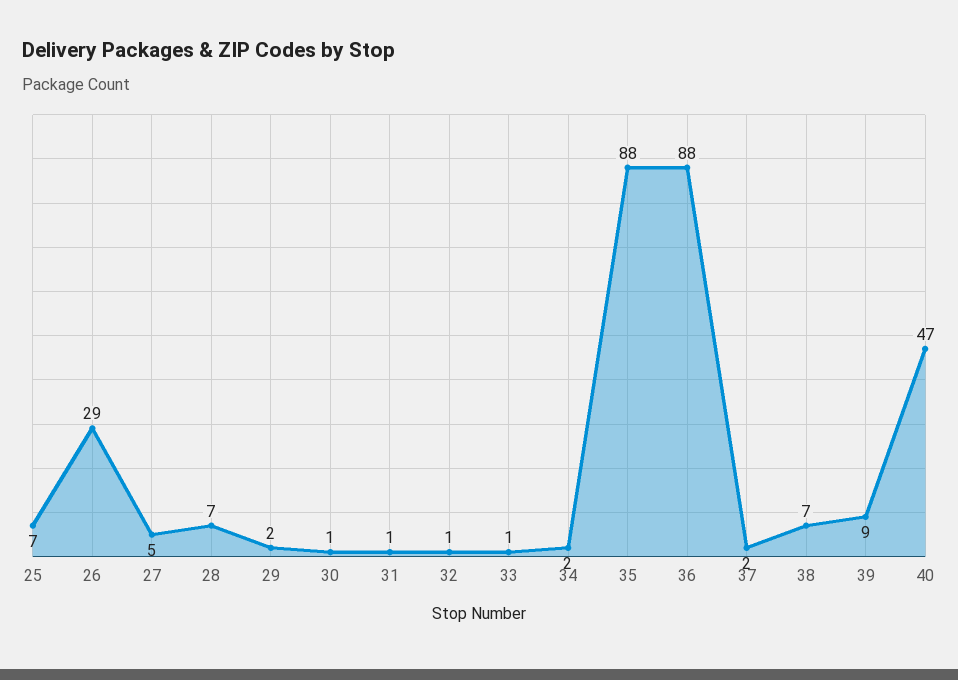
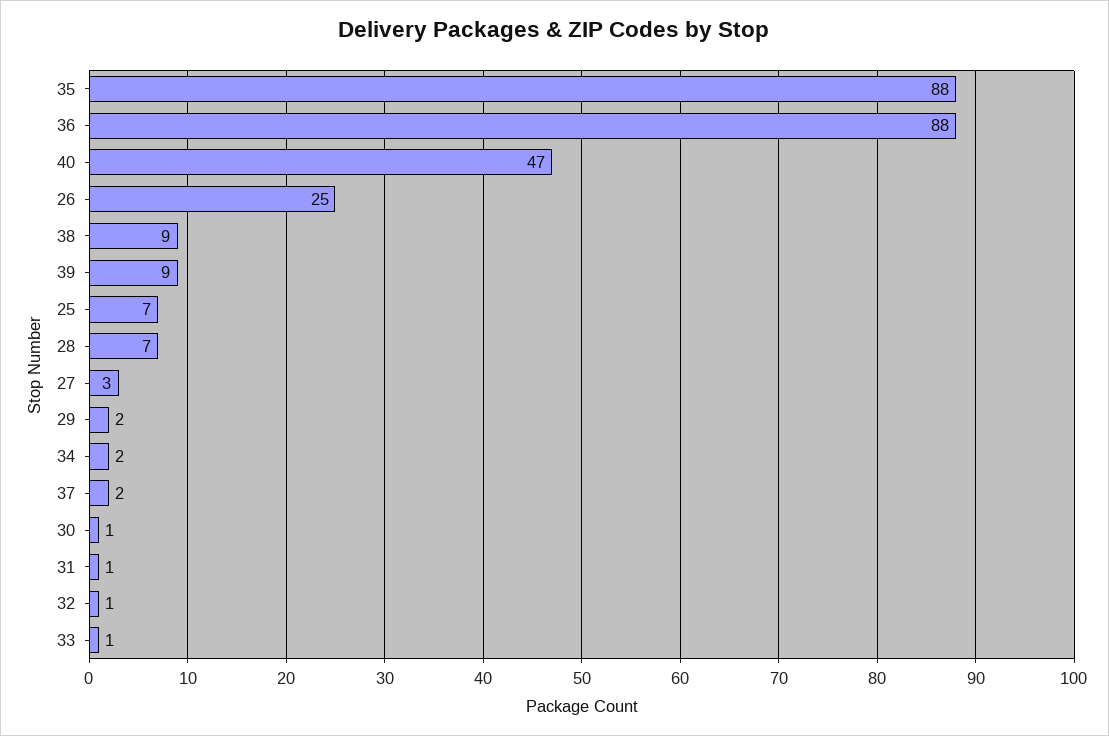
  {
    "25": 7,
-   "26": 29,
+   "26": 25,
-   "27": 5,
+   "27": 3,
    "28": 7,
    "29": 2,
    "30": 1,
    "31": 1,
    "32": 1,
    "33": 1,
    "34": 2,
    "35": 88,
    "36": 88,
    "37": 2,
-   "38": 7,
+   "38": 9,
    "39": 9,
    "40": 47
  }

